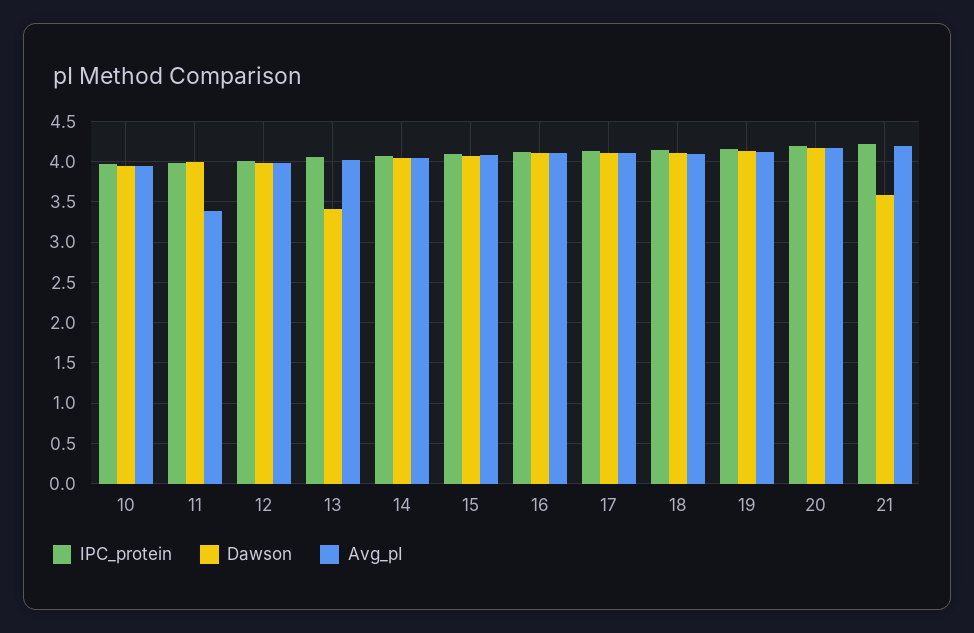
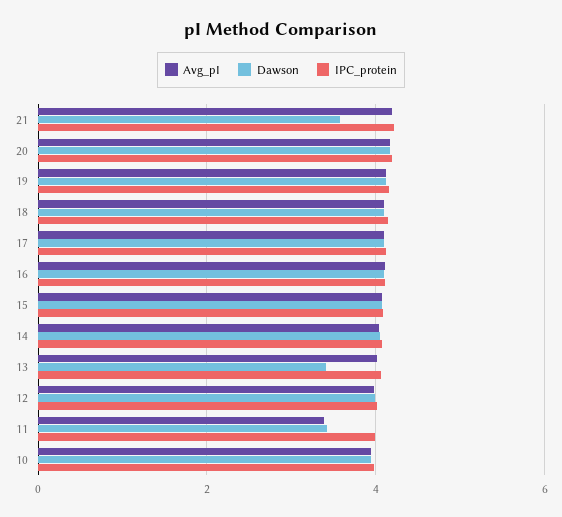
  {
    "IPC_protein": {
      "10": 4,
      "11": 4,
      "12": 4,
      "13": 4.1,
      "14": 4.1,
      "15": 4.1,
      "16": 4.1,
      "17": 4.1,
      "18": 4.1,
      "19": 4.2,
      "20": 4.2,
      "21": 4.2
    },
    "Dawson": {
      "10": 3.9,
-     "11": 4,
+     "11": 3.4,
      "12": 4,
      "13": 3.4,
      "14": 4.1,
      "15": 4.1,
      "16": 4.1,
      "17": 4.1,
      "18": 4.1,
      "19": 4.1,
      "20": 4.2,
      "21": 3.6
    },
    "Avg_pI": {
      "10": 3.9,
      "11": 3.4,
      "12": 4,
      "13": 4,
      "14": 4,
      "15": 4.1,
      "16": 4.1,
      "17": 4.1,
      "18": 4.1,
      "19": 4.1,
      "20": 4.2,
      "21": 4.2
    }
  }

